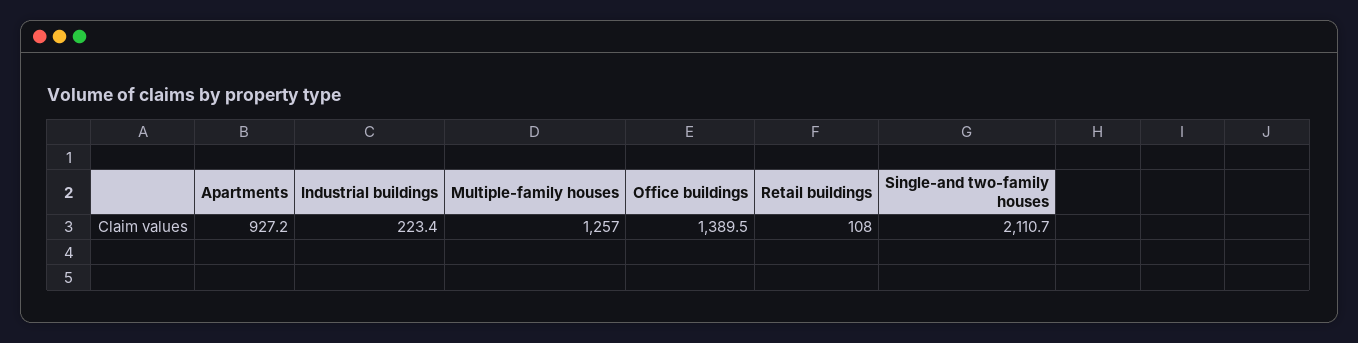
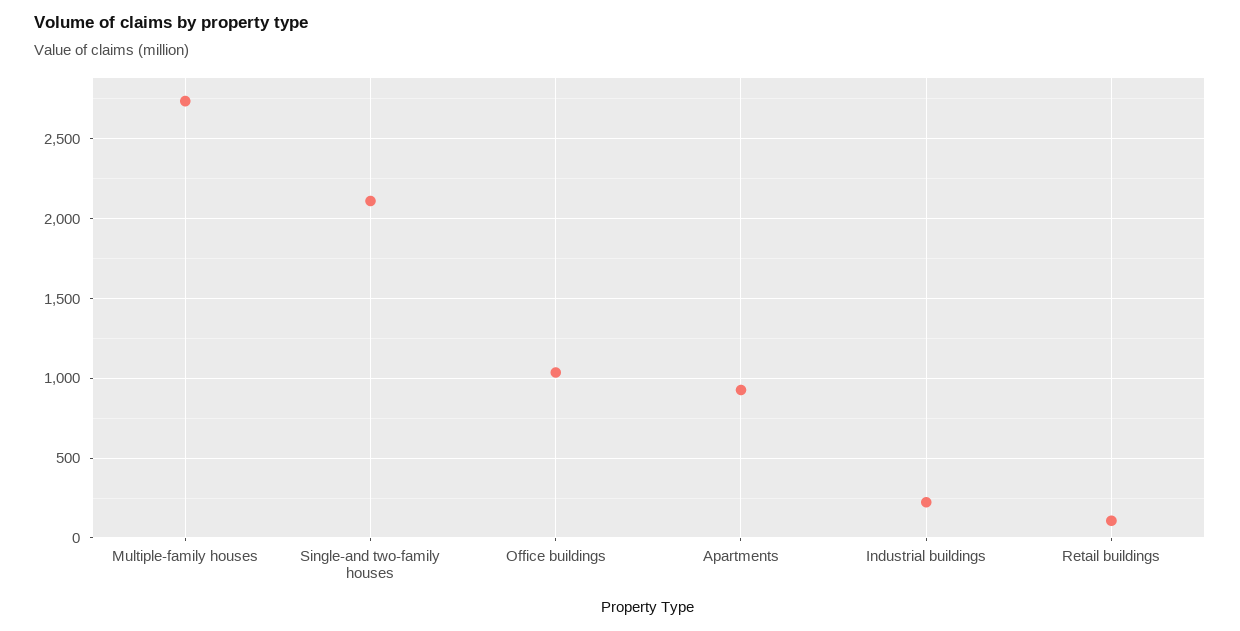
  {
    "Apartments": 927.2,
    "Industrial buildings": 223.4,
-   "Multiple-family houses": 1257,
+   "Multiple-family houses": 2750,
-   "Office buildings": 1389.5,
+   "Office buildings": 1050,
    "Retail buildings": 108,
    "Single-and two-family houses": 2110.7
  }

